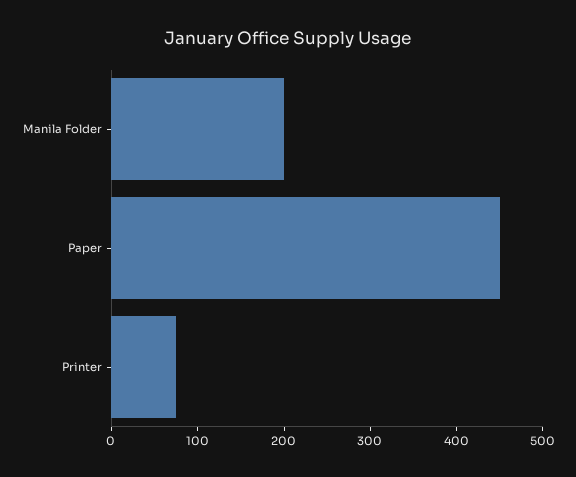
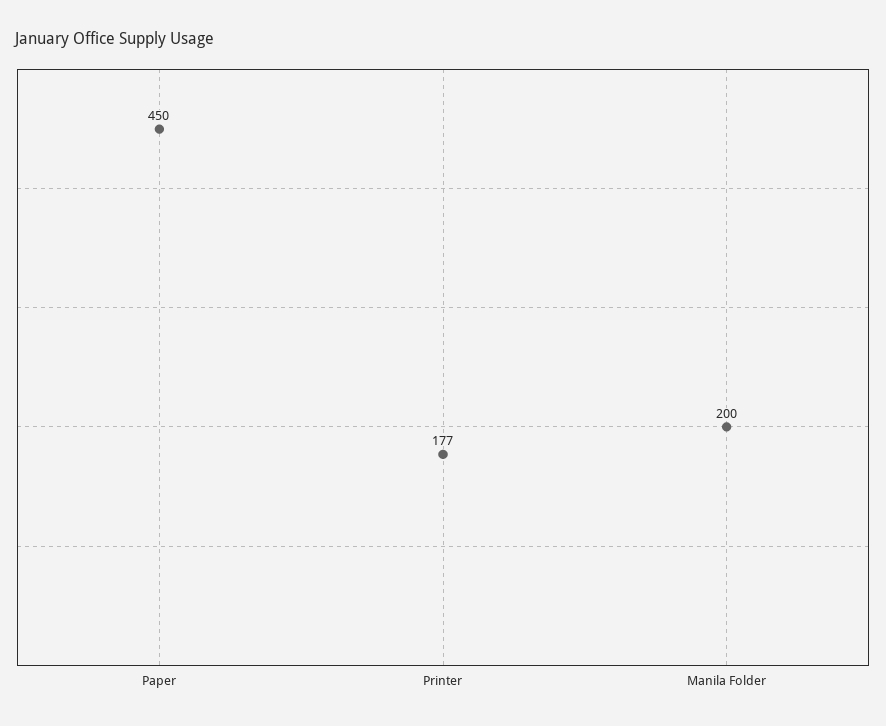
  {
    "Manila Folder": 200,
    "Paper": 450,
-   "Printer": 80
+   "Printer": 177
  }

